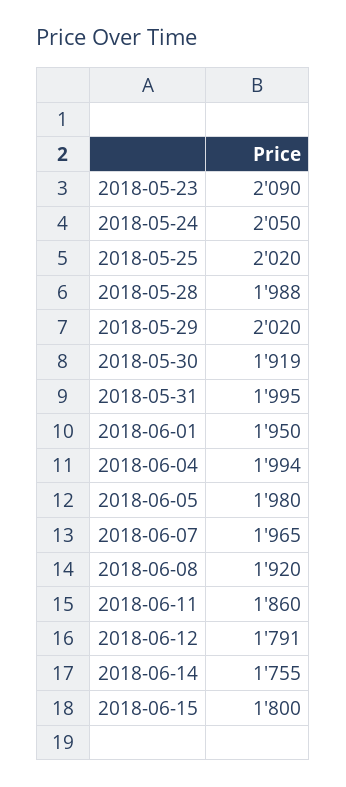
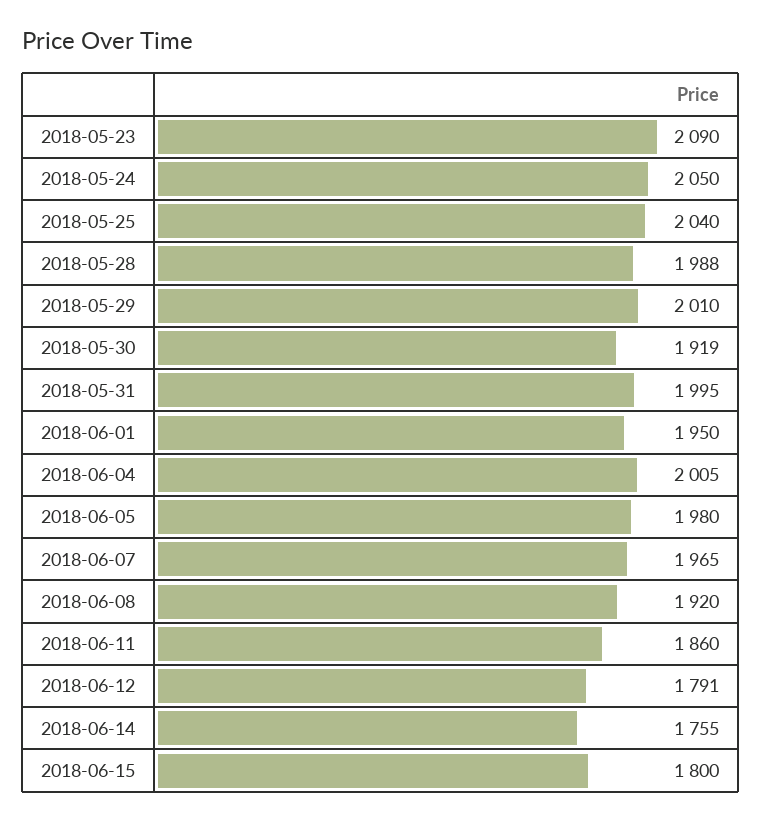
  {
    "2018-05-23": 2090,
    "2018-05-24": 2050,
-   "2018-05-25": 2020,
+   "2018-05-25": 2040,
    "2018-05-28": 1988,
-   "2018-05-29": 2020,
+   "2018-05-29": 2010,
    "2018-05-30": 1919,
    "2018-05-31": 1995,
    "2018-06-01": 1950,
-   "2018-06-04": 1994,
+   "2018-06-04": 2005,
    "2018-06-05": 1980,
    "2018-06-07": 1965,
    "2018-06-08": 1920,
    "2018-06-11": 1860,
    "2018-06-12": 1791,
    "2018-06-14": 1755,
    "2018-06-15": 1800
  }

